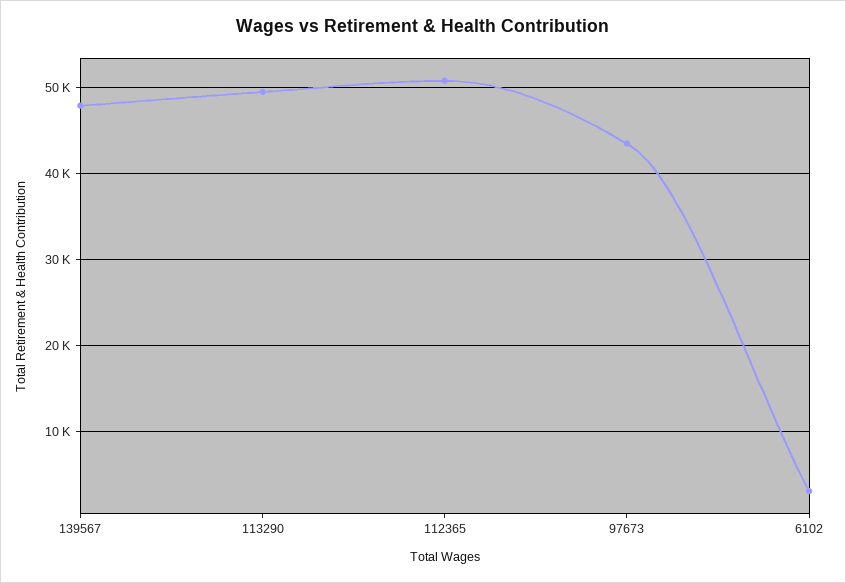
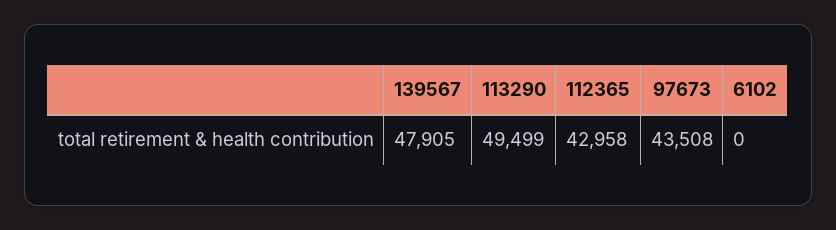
  {
    "139567": 47905,
    "113290": 49499,
-   "112365": 51000,
+   "112365": 42958,
    "97673": 43508,
-   "6102": 3000
+   "6102": 0
  }

